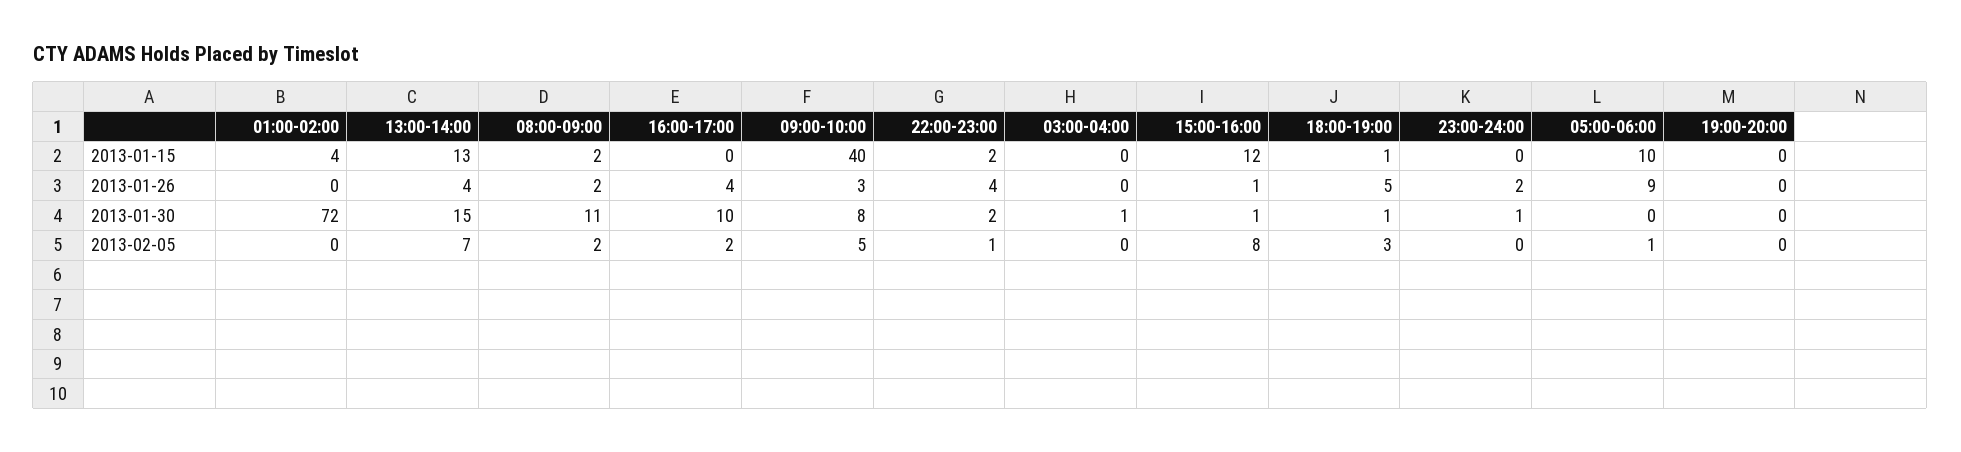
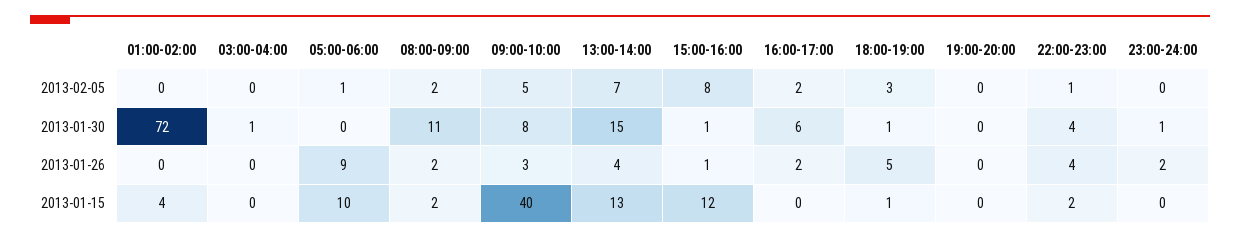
  {
    "01:00-02:00": {
      "2013-01-15": 4,
      "2013-01-26": 0,
      "2013-01-30": 72,
      "2013-02-05": 0
    },
    "13:00-14:00": {
      "2013-01-15": 13,
      "2013-01-26": 4,
      "2013-01-30": 15,
      "2013-02-05": 7
    },
    "08:00-09:00": {
      "2013-01-15": 2,
      "2013-01-26": 2,
      "2013-01-30": 11,
      "2013-02-05": 2
    },
    "16:00-17:00": {
      "2013-01-15": 0,
-     "2013-01-26": 4,
+     "2013-01-26": 2,
-     "2013-01-30": 10,
+     "2013-01-30": 6,
      "2013-02-05": 2
    },
    "09:00-10:00": {
      "2013-01-15": 40,
      "2013-01-26": 3,
      "2013-01-30": 8,
      "2013-02-05": 5
    },
    "22:00-23:00": {
      "2013-01-15": 2,
      "2013-01-26": 4,
-     "2013-01-30": 2,
+     "2013-01-30": 4,
      "2013-02-05": 1
    },
    "03:00-04:00": {
      "2013-01-15": 0,
      "2013-01-26": 0,
      "2013-01-30": 1,
      "2013-02-05": 0
    },
    "15:00-16:00": {
      "2013-01-15": 12,
      "2013-01-26": 1,
      "2013-01-30": 1,
      "2013-02-05": 8
    },
    "18:00-19:00": {
      "2013-01-15": 1,
      "2013-01-26": 5,
      "2013-01-30": 1,
      "2013-02-05": 3
    },
    "23:00-24:00": {
      "2013-01-15": 0,
      "2013-01-26": 2,
      "2013-01-30": 1,
      "2013-02-05": 0
    },
    "05:00-06:00": {
      "2013-01-15": 10,
      "2013-01-26": 9,
      "2013-01-30": 0,
      "2013-02-05": 1
    },
    "19:00-20:00": {
      "2013-01-15": 0,
      "2013-01-26": 0,
      "2013-01-30": 0,
      "2013-02-05": 0
    }
  }

